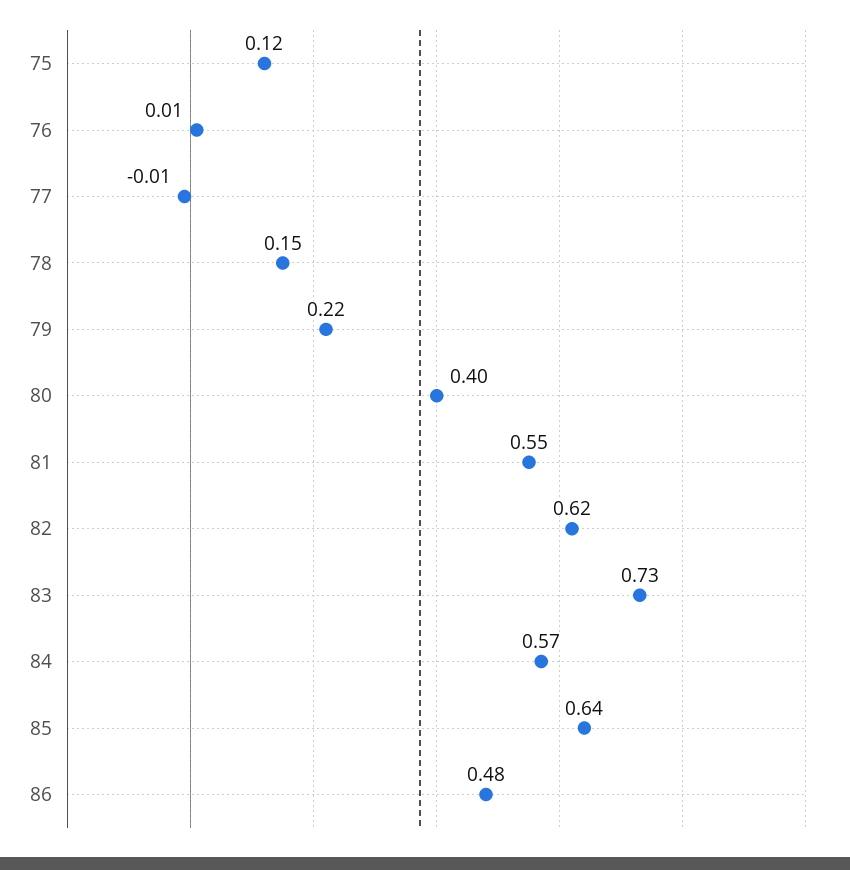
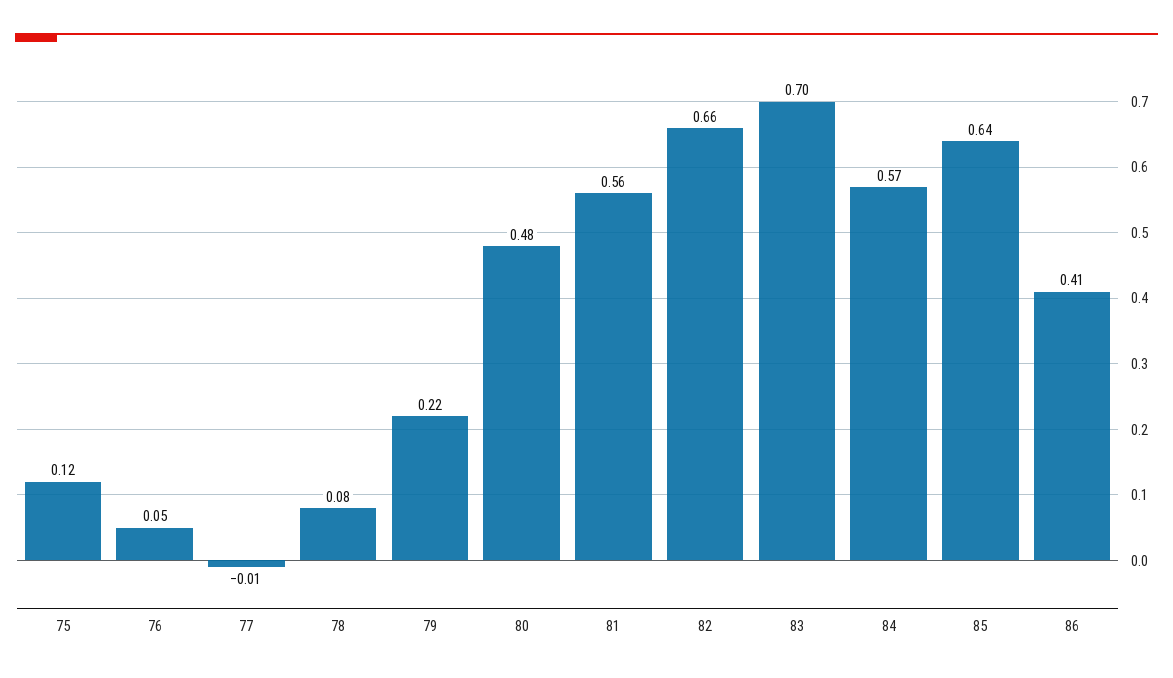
  {
    "75": 0.12,
-   "76": 0.01,
+   "76": 0.05,
    "77": -0.01,
-   "78": 0.15,
+   "78": 0.08,
    "79": 0.22,
-   "80": 0.4,
+   "80": 0.48,
-   "81": 0.55,
+   "81": 0.56,
-   "82": 0.62,
+   "82": 0.66,
-   "83": 0.73,
+   "83": 0.7,
    "84": 0.57,
    "85": 0.64,
-   "86": 0.48
+   "86": 0.41
  }

